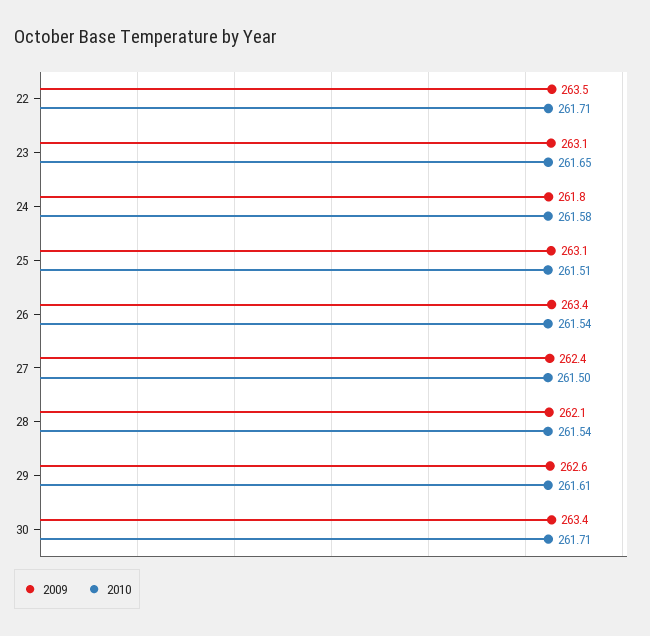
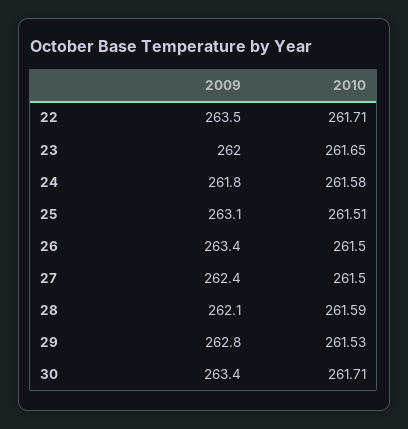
  {
    "2009": {
      "22": 263.5,
-     "23": 263.1,
+     "23": 262,
      "24": 261.8,
      "25": 263.1,
      "26": 263.4,
      "27": 262.4,
      "28": 262.1,
-     "29": 262.6,
+     "29": 262.8,
      "30": 263.4
    },
    "2010": {
      "22": 261.71,
      "23": 261.65,
      "24": 261.58,
      "25": 261.51,
-     "26": 261.54,
+     "26": 261.5,
      "27": 261.5,
-     "28": 261.54,
+     "28": 261.59,
-     "29": 261.61,
+     "29": 261.53,
      "30": 261.71
    }
  }

